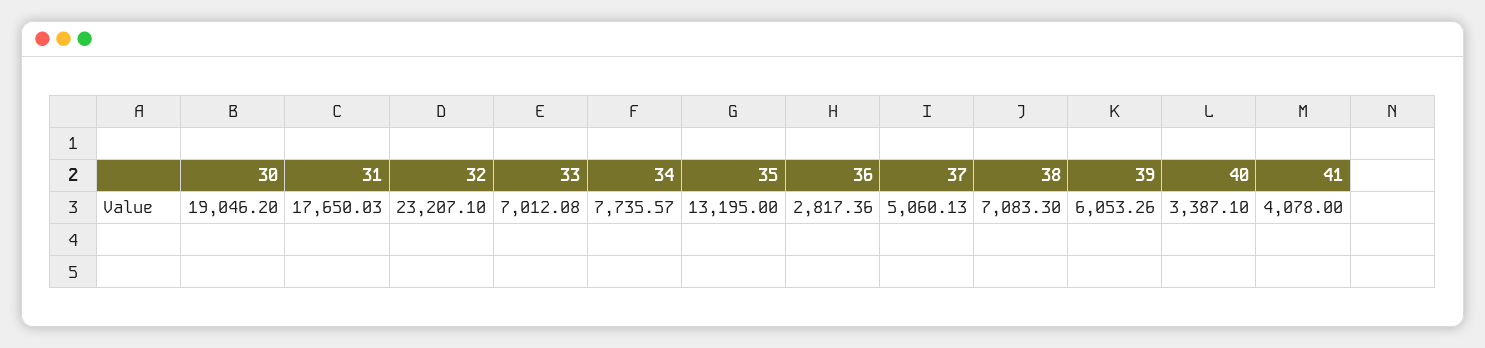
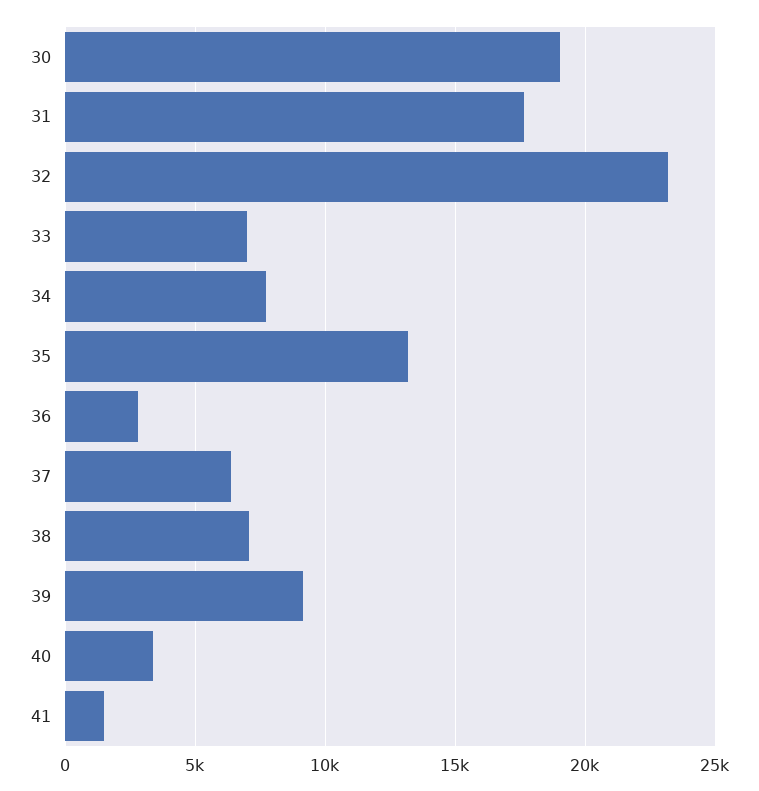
  {
    "30": 19046.2,
    "31": 17650.03,
    "32": 23207.1,
    "33": 7012.08,
    "34": 7735.57,
    "35": 13195,
    "36": 2817.36,
-   "37": 5060.13,
+   "37": 6500,
    "38": 7083.3,
-   "39": 6053.26,
+   "39": 9000,
    "40": 3387.1,
-   "41": 4078
+   "41": 1500
  }

